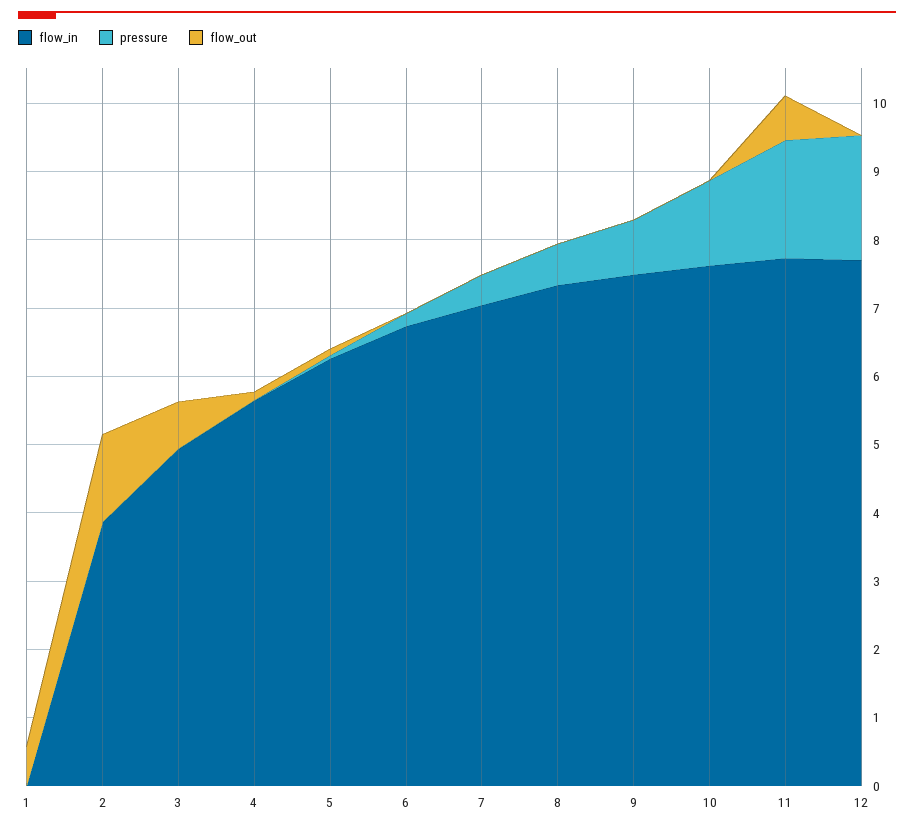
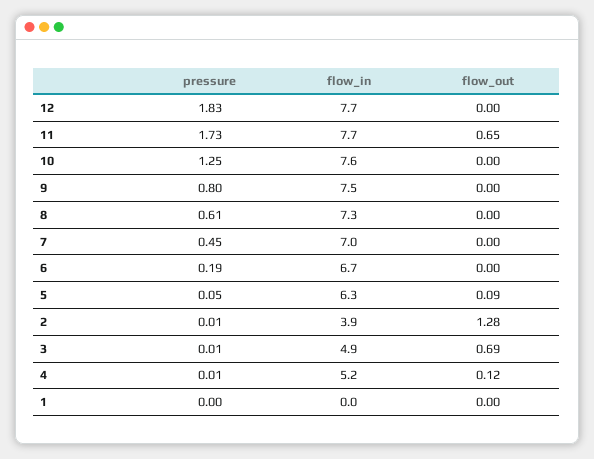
  {
    "flow_in": {
      "1": 0,
      "2": 3.9,
      "3": 4.9,
-     "4": 5.6,
+     "4": 5.2,
      "5": 6.3,
      "6": 6.7,
      "7": 7,
      "8": 7.3,
      "9": 7.5,
      "10": 7.6,
      "11": 7.7,
      "12": 7.7
    },
    "pressure": {
      "1": 0,
      "2": 0.01,
      "3": 0.01,
      "4": 0.01,
      "5": 0.05,
      "6": 0.19,
      "7": 0.45,
      "8": 0.61,
      "9": 0.8,
      "10": 1.25,
      "11": 1.73,
      "12": 1.83
    },
    "flow_out": {
-     "1": 0.6,
+     "1": 0,
      "2": 1.28,
      "3": 0.69,
      "4": 0.12,
      "5": 0.09,
      "6": 0,
      "7": 0,
      "8": 0,
      "9": 0,
      "10": 0,
      "11": 0.65,
      "12": 0
    }
  }

